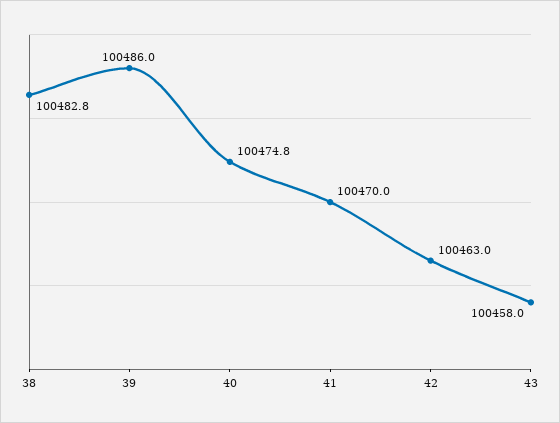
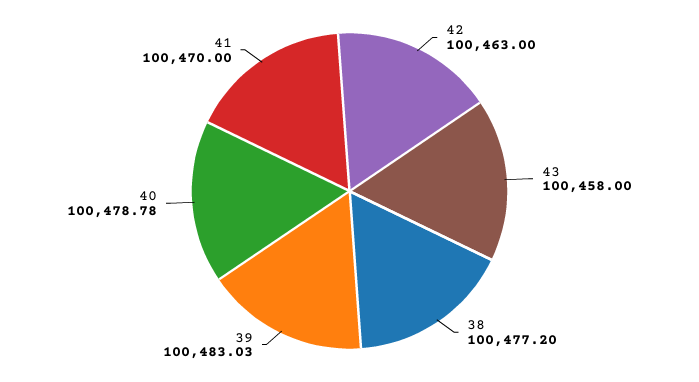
  {
-   "38": 100482.8,
+   "38": 100477.2,
-   "39": 100486,
+   "39": 100483.03,
-   "40": 100474.8,
+   "40": 100478.78,
    "41": 100470,
    "42": 100463,
    "43": 100458
  }

